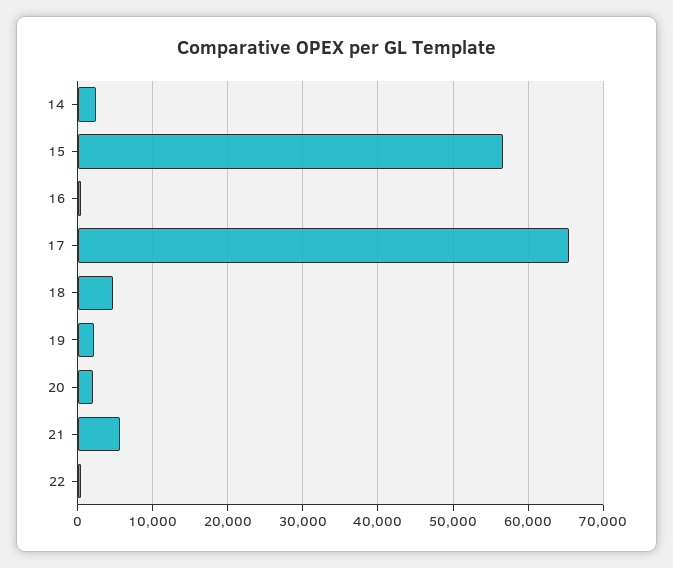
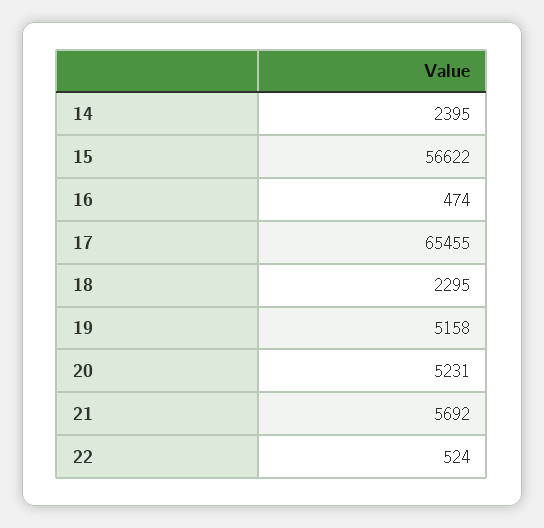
  {
    "14": 2395,
    "15": 56622,
    "16": 474,
    "17": 65455,
-   "18": 5000,
+   "18": 2295,
-   "19": 2000,
+   "19": 5158,
-   "20": 2000,
+   "20": 5231,
    "21": 5692,
    "22": 524
  }

